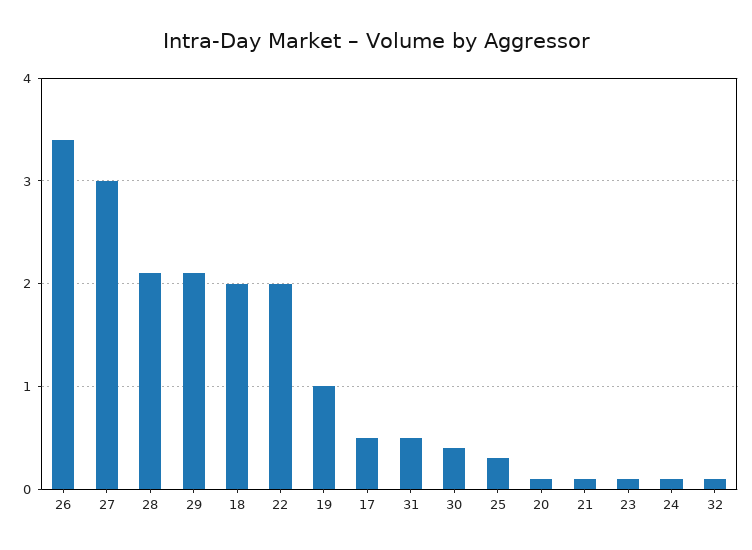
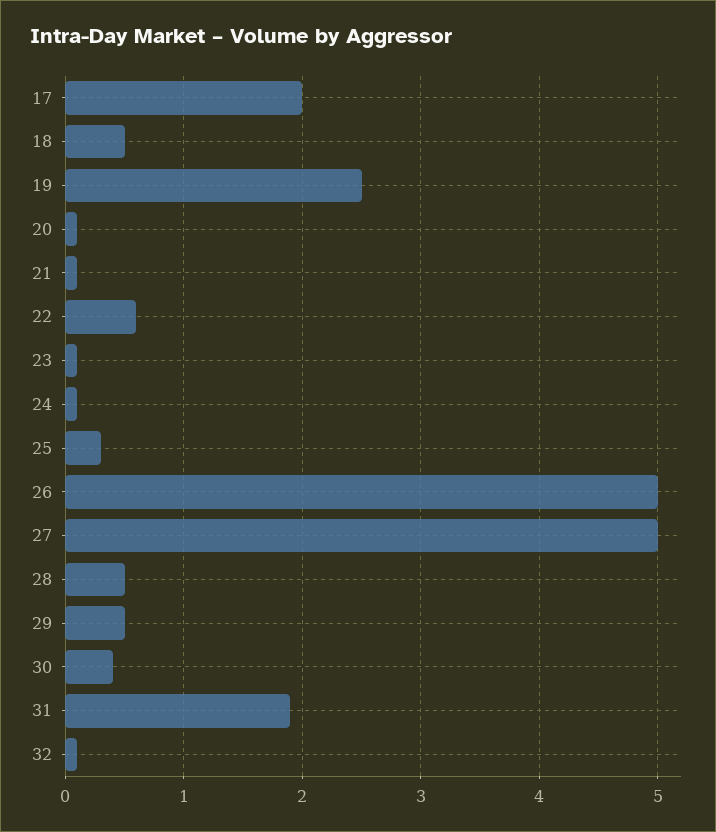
  {
-   "26": 3.4,
+   "26": 5,
-   "27": 3,
+   "27": 5,
-   "28": 2.1,
+   "28": 0.5,
-   "29": 2.1,
+   "29": 0.5,
-   "18": 2,
+   "18": 0.5,
-   "22": 2,
+   "22": 0.6,
-   "19": 1,
+   "19": 2.5,
-   "17": 0.5,
+   "17": 2,
-   "31": 0.5,
+   "31": 1.9,
    "30": 0.4,
    "25": 0.3,
    "20": 0.1,
    "21": 0.1,
    "23": 0.1,
    "24": 0.1,
    "32": 0.1
  }

